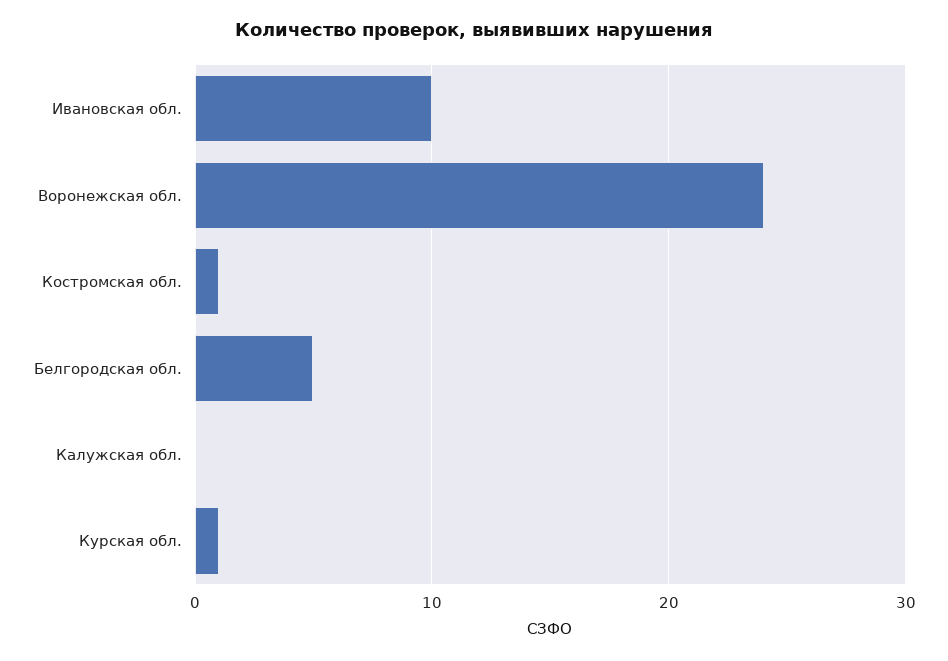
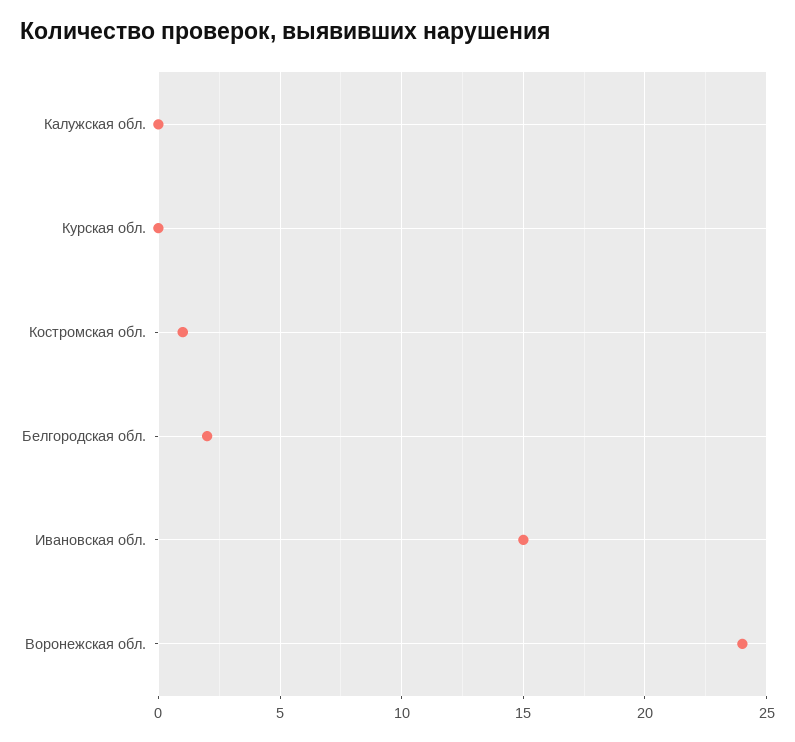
  {
-   "Ивановская обл.": 10,
+   "Ивановская обл.": 15,
    "Воронежская обл.": 24,
    "Костромская обл.": 1,
-   "Белгородская обл.": 5,
+   "Белгородская обл.": 2,
    "Калужская обл.": 0,
-   "Курская обл.": 1
+   "Курская обл.": 0
  }

